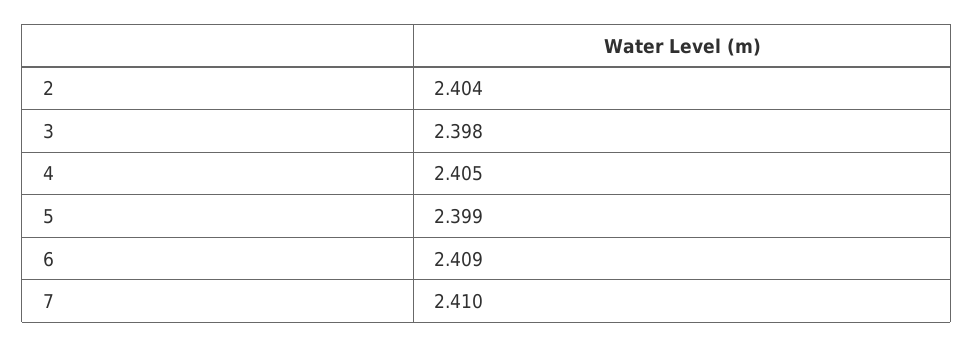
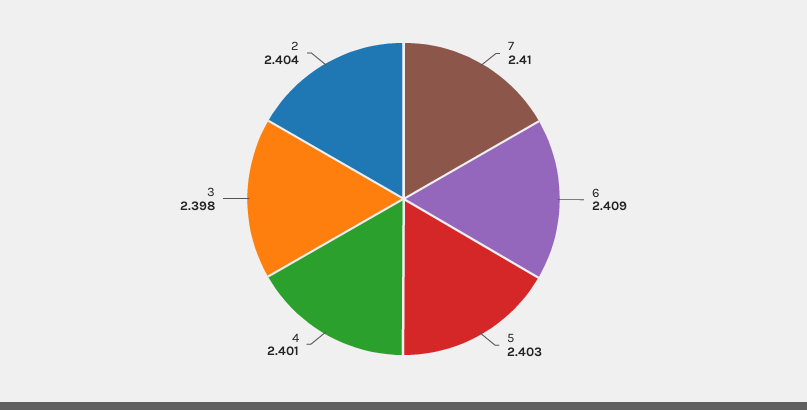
  {
    "2": 2.404,
    "3": 2.398,
-   "4": 2.405,
+   "4": 2.401,
-   "5": 2.399,
+   "5": 2.403,
    "6": 2.409,
    "7": 2.41
  }

